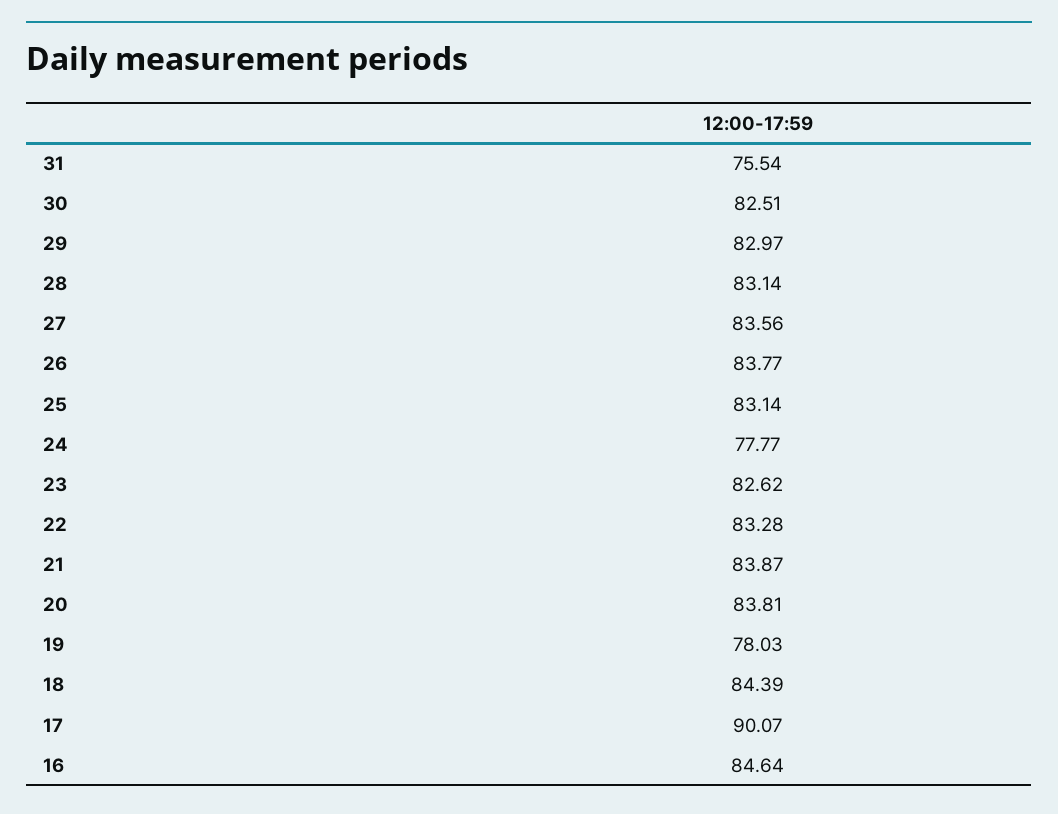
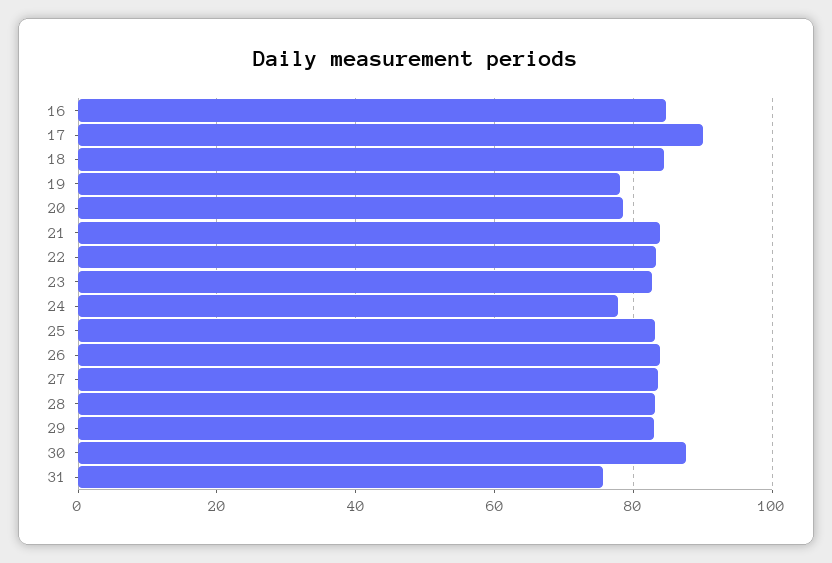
  {
    "31": 75.54,
-   "30": 82.51,
+   "30": 88,
    "29": 82.97,
    "28": 83.14,
    "27": 83.56,
    "26": 83.77,
    "25": 83.14,
    "24": 77.77,
    "23": 82.62,
    "22": 83.28,
    "21": 83.87,
-   "20": 83.81,
+   "20": 78,
    "19": 78.03,
    "18": 84.39,
    "17": 90.07,
    "16": 84.64
  }

